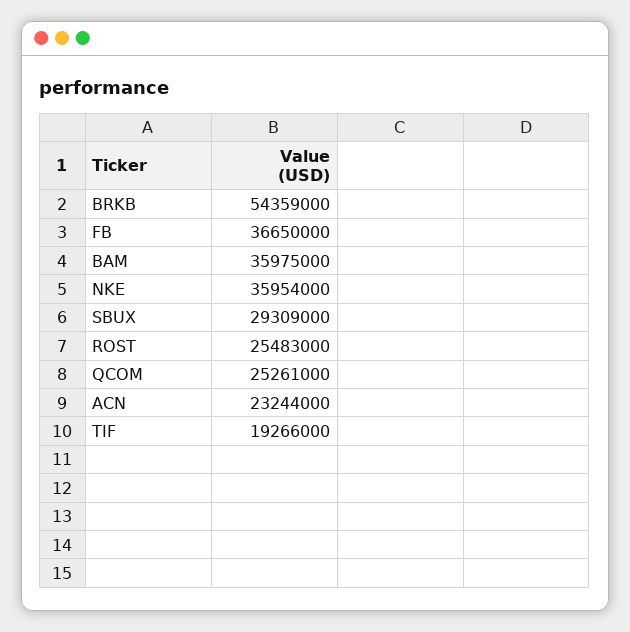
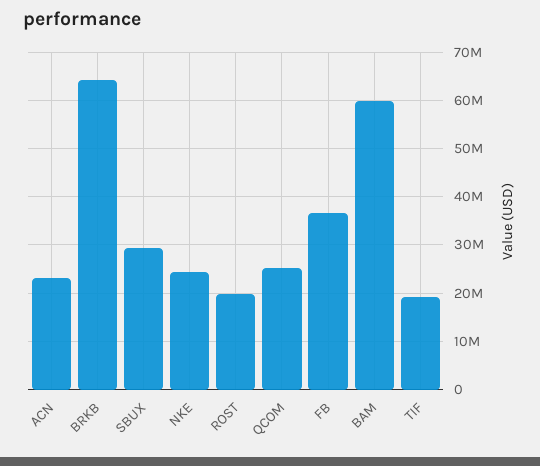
  {
-   "BRKB": 54359000,
+   "BRKB": 64000000,
    "FB": 36650000,
-   "BAM": 35975000,
+   "BAM": 60000000,
-   "NKE": 35954000,
+   "NKE": 24000000,
    "SBUX": 29309000,
-   "ROST": 25483000,
+   "ROST": 20000000,
    "QCOM": 25261000,
    "ACN": 23244000,
    "TIF": 19266000
  }

